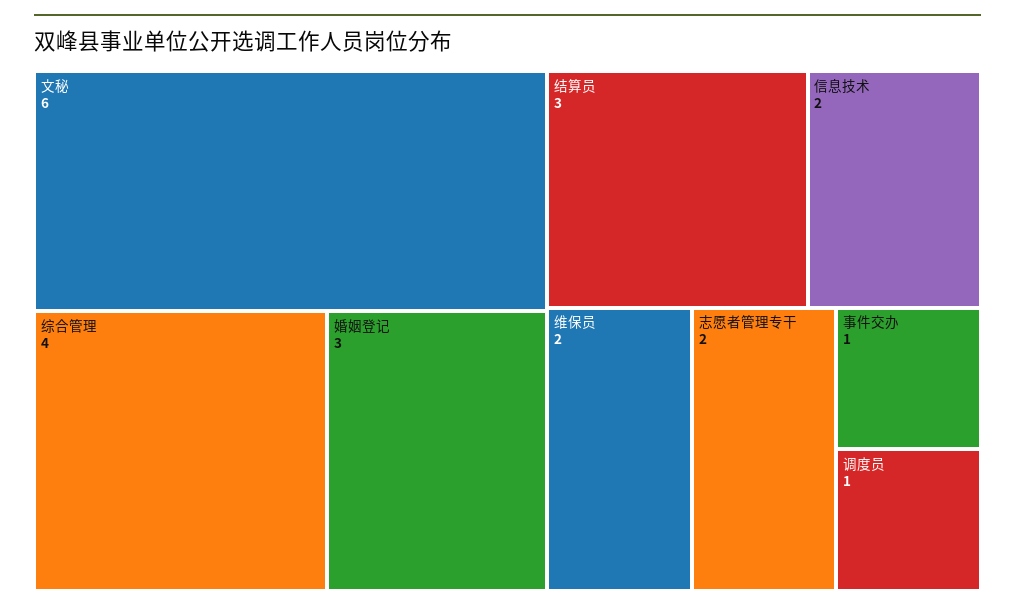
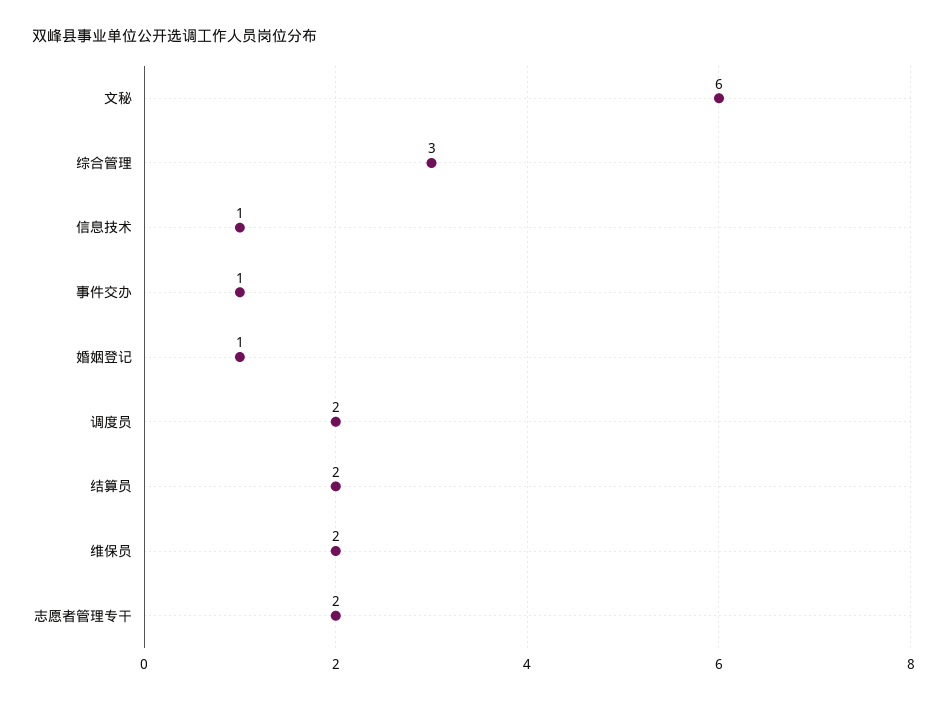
  {
    "文秘": 6,
-   "综合管理": 4,
+   "综合管理": 3,
-   "婚姻登记": 3,
+   "婚姻登记": 1,
-   "结算员": 3,
+   "结算员": 2,
-   "信息技术": 2,
+   "信息技术": 1,
    "维保员": 2,
    "志愿者管理专干": 2,
    "事件交办": 1,
-   "调度员": 1
+   "调度员": 2
  }

